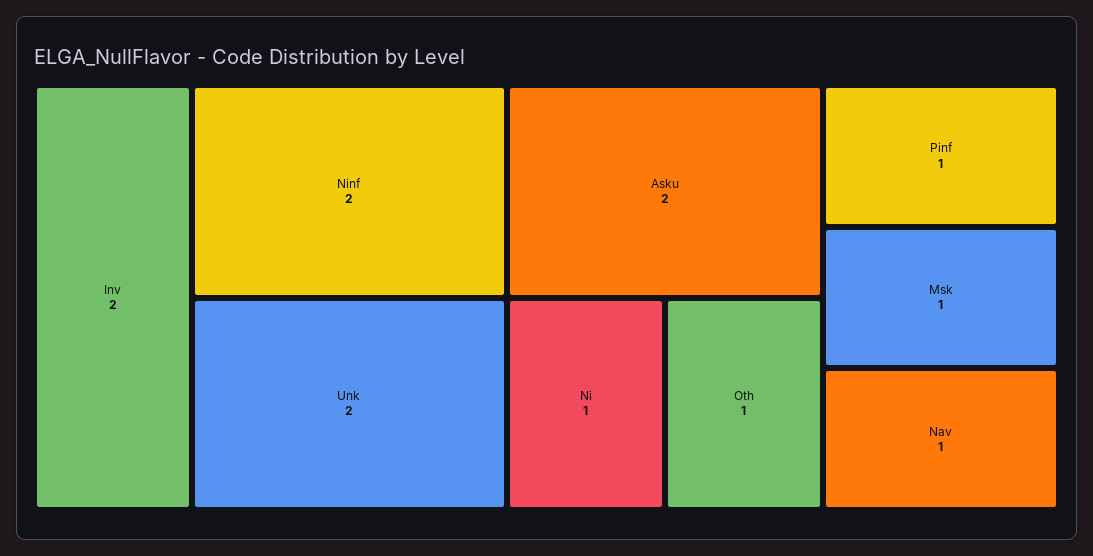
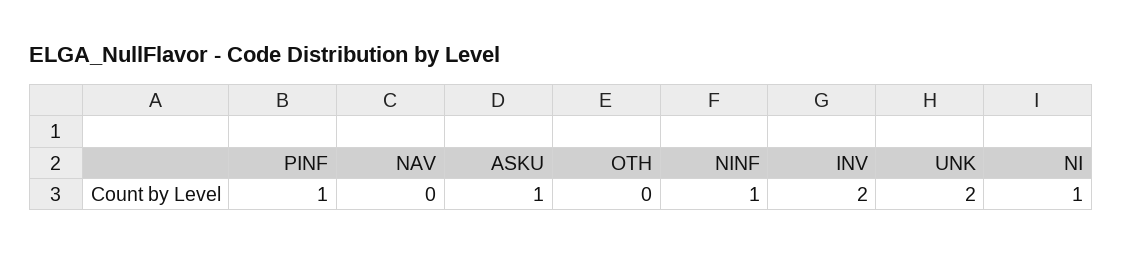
  {
    "Inv": 2,
-   "Ninf": 2,
+   "Ninf": 1,
    "Unk": 2,
-   "Asku": 2,
+   "Asku": 1,
    "Ni": 1,
-   "Oth": 1,
+   "Oth": 0,
    "Pinf": 1,
-   "Msk": 1,
-   "Nav": 1
+   "Nav": 0
  }

